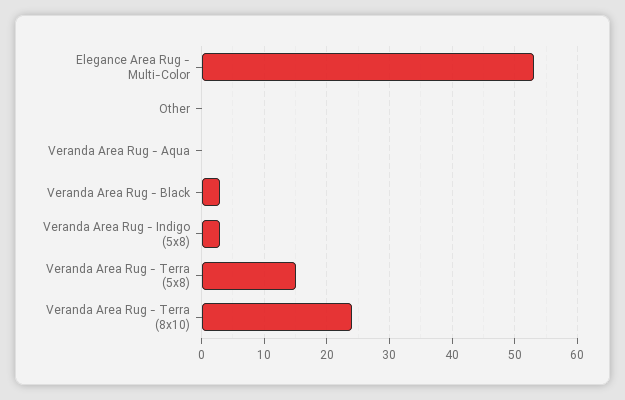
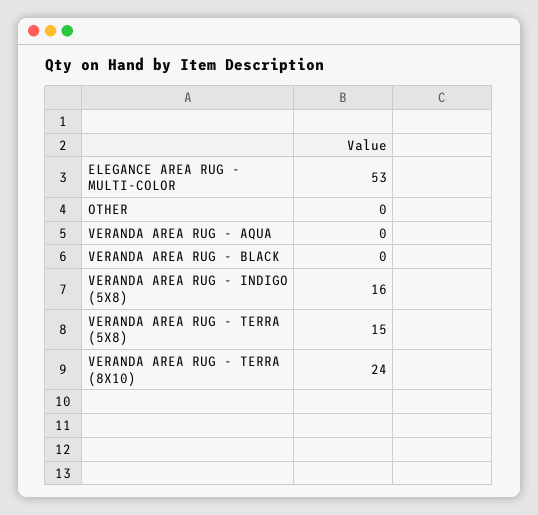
  {
    "Elegance Area Rug - Multi-Color": 53,
    "Other": 0,
    "Veranda Area Rug - Aqua": 0,
-   "Veranda Area Rug - Black": 3,
+   "Veranda Area Rug - Black": 0,
-   "Veranda Area Rug - Indigo (5x8)": 3,
+   "Veranda Area Rug - Indigo (5x8)": 16,
    "Veranda Area Rug - Terra (5x8)": 15,
    "Veranda Area Rug - Terra (8x10)": 24
  }

